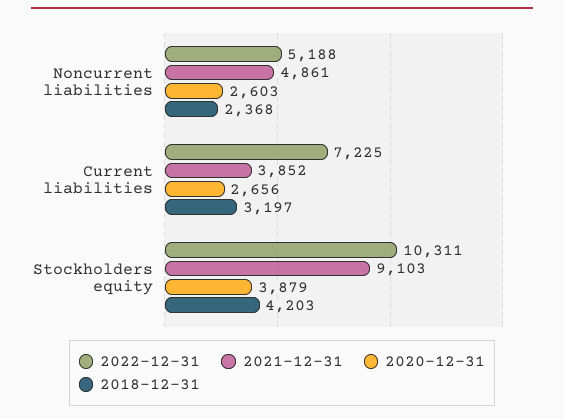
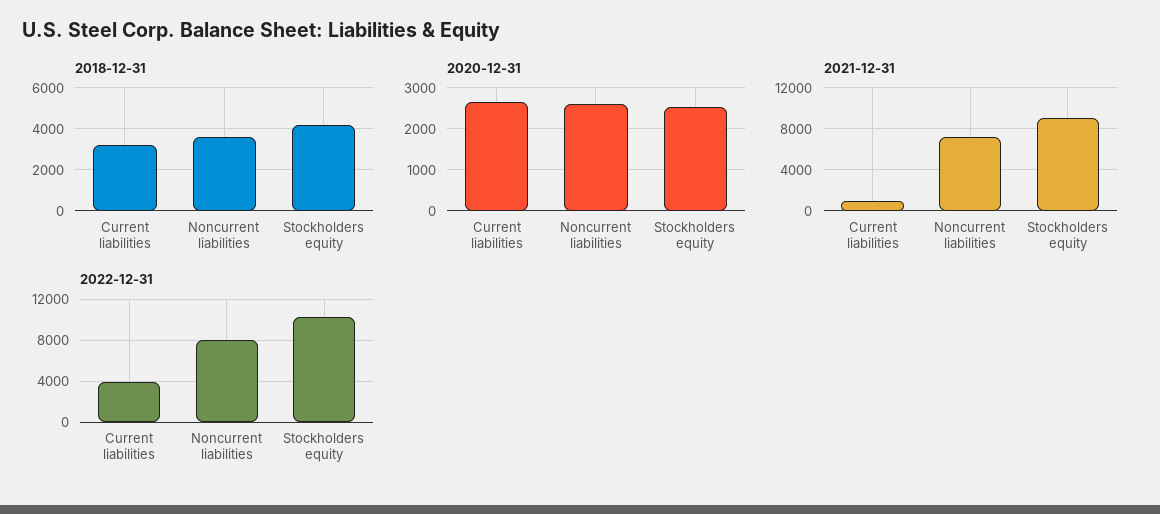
  {
    "2022-12-31": {
-     "Noncurrent liabilities": 5188,
+     "Noncurrent liabilities": 8000,
-     "Current liabilities": 7225,
+     "Current liabilities": 4000,
      "Stockholders equity": 10311
    },
    "2021-12-31": {
-     "Noncurrent liabilities": 4861,
+     "Noncurrent liabilities": 7000,
-     "Current liabilities": 3852,
+     "Current liabilities": 1000,
      "Stockholders equity": 9103
    },
    "2020-12-31": {
      "Noncurrent liabilities": 2603,
      "Current liabilities": 2656,
-     "Stockholders equity": 3879
+     "Stockholders equity": 2600
    },
    "2018-12-31": {
-     "Noncurrent liabilities": 2368,
+     "Noncurrent liabilities": 3500,
      "Current liabilities": 3197,
      "Stockholders equity": 4203
    }
  }

